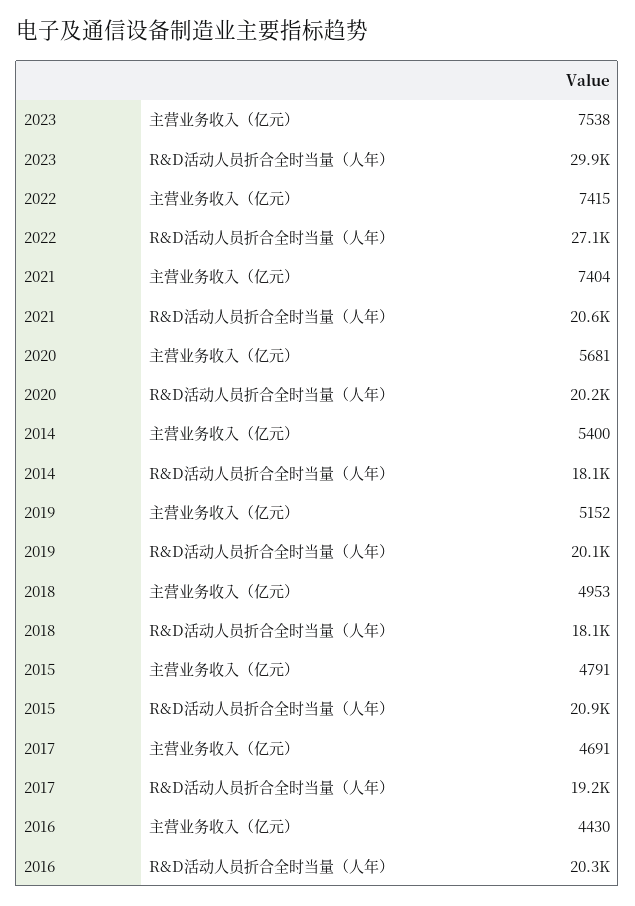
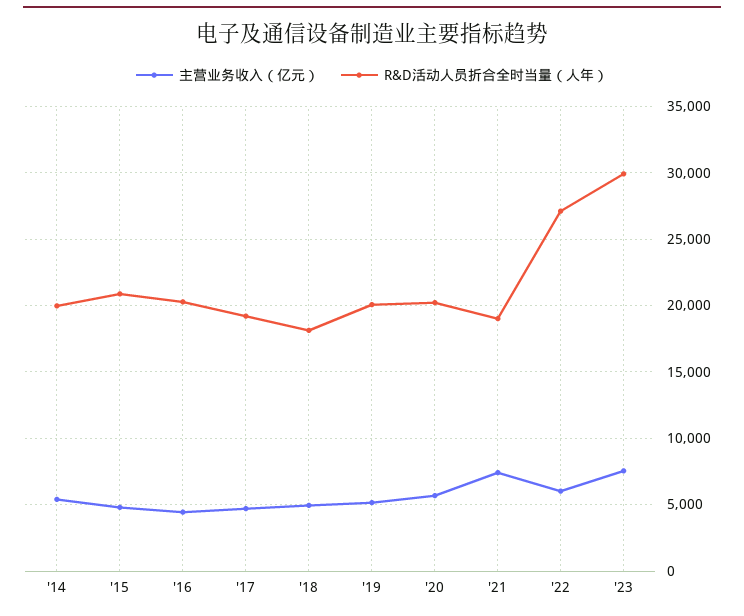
  {
    "主营业务收入（亿元）": {
      "2023": 7538,
-     "2022": 7415,
+     "2022": 6000,
      "2021": 7404,
      "2020": 5681,
      "2014": 5400,
      "2019": 5152,
      "2018": 4953,
      "2015": 4791,
      "2017": 4691,
      "2016": 4430
    },
    "R&D活动人员折合全时当量（人年）": {
      "2023": 29900,
      "2022": 27100,
-     "2021": 20600,
+     "2021": 19000,
      "2020": 20200,
-     "2014": 18100,
+     "2014": 20000,
      "2019": 20100,
      "2018": 18100,
      "2015": 20900,
      "2017": 19200,
      "2016": 20300
    }
  }

